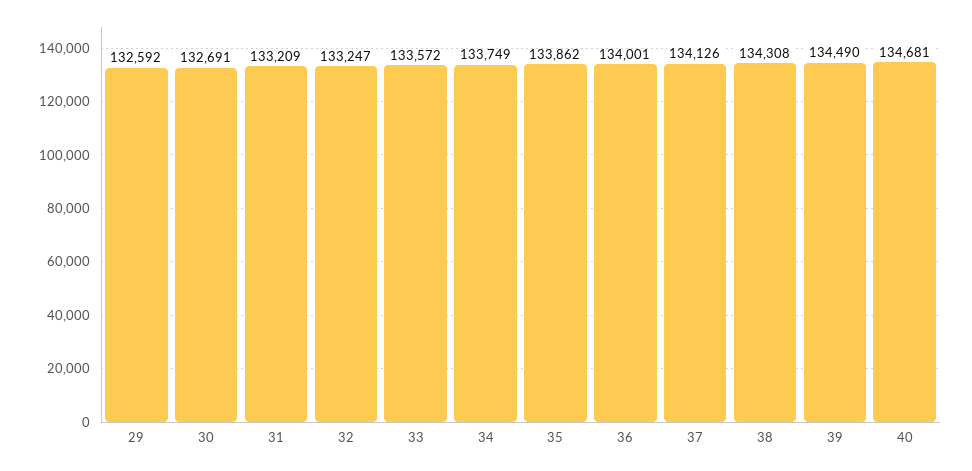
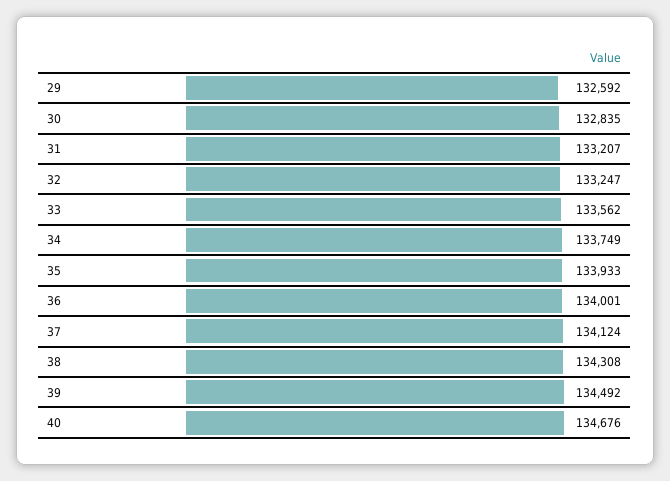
  {
    "29": 132592,
-   "30": 132691,
+   "30": 132835,
-   "31": 133209,
+   "31": 133207,
    "32": 133247,
-   "33": 133572,
+   "33": 133562,
    "34": 133749,
-   "35": 133862,
+   "35": 133933,
    "36": 134001,
-   "37": 134126,
+   "37": 134124,
    "38": 134308,
-   "39": 134490,
+   "39": 134492,
-   "40": 134681
+   "40": 134676
  }

